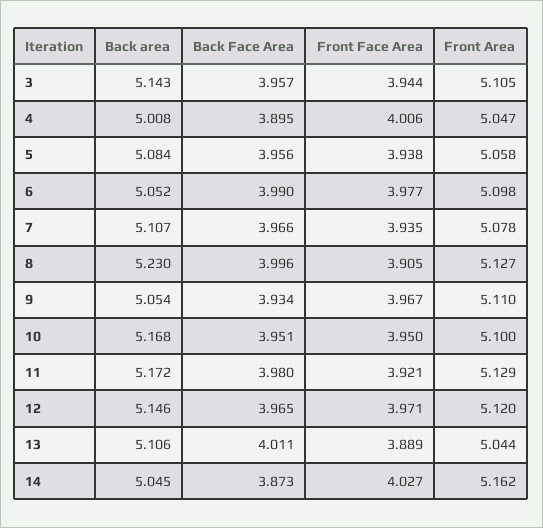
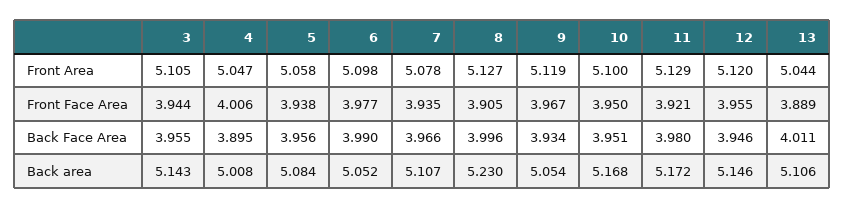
  {
    "Back area": {
      "3": 5.143,
      "4": 5.008,
      "5": 5.084,
      "6": 5.052,
      "7": 5.107,
      "8": 5.23,
      "9": 5.054,
      "10": 5.168,
      "11": 5.172,
      "12": 5.146,
-     "13": 5.106,
+     "13": 5.106
-     "14": 5.045
    },
    "Back Face Area": {
-     "3": 3.957,
+     "3": 3.955,
      "4": 3.895,
      "5": 3.956,
      "6": 3.99,
      "7": 3.966,
      "8": 3.996,
      "9": 3.934,
      "10": 3.951,
      "11": 3.98,
-     "12": 3.965,
+     "12": 3.946,
-     "13": 4.011,
+     "13": 4.011
-     "14": 3.873
    },
    "Front Face Area": {
      "3": 3.944,
      "4": 4.006,
      "5": 3.938,
      "6": 3.977,
      "7": 3.935,
      "8": 3.905,
      "9": 3.967,
      "10": 3.95,
      "11": 3.921,
-     "12": 3.971,
+     "12": 3.955,
-     "13": 3.889,
+     "13": 3.889
-     "14": 4.027
    },
    "Front Area": {
      "3": 5.105,
      "4": 5.047,
      "5": 5.058,
      "6": 5.098,
      "7": 5.078,
      "8": 5.127,
-     "9": 5.11,
+     "9": 5.119,
      "10": 5.1,
      "11": 5.129,
      "12": 5.12,
-     "13": 5.044,
+     "13": 5.044
-     "14": 5.162
    }
  }

